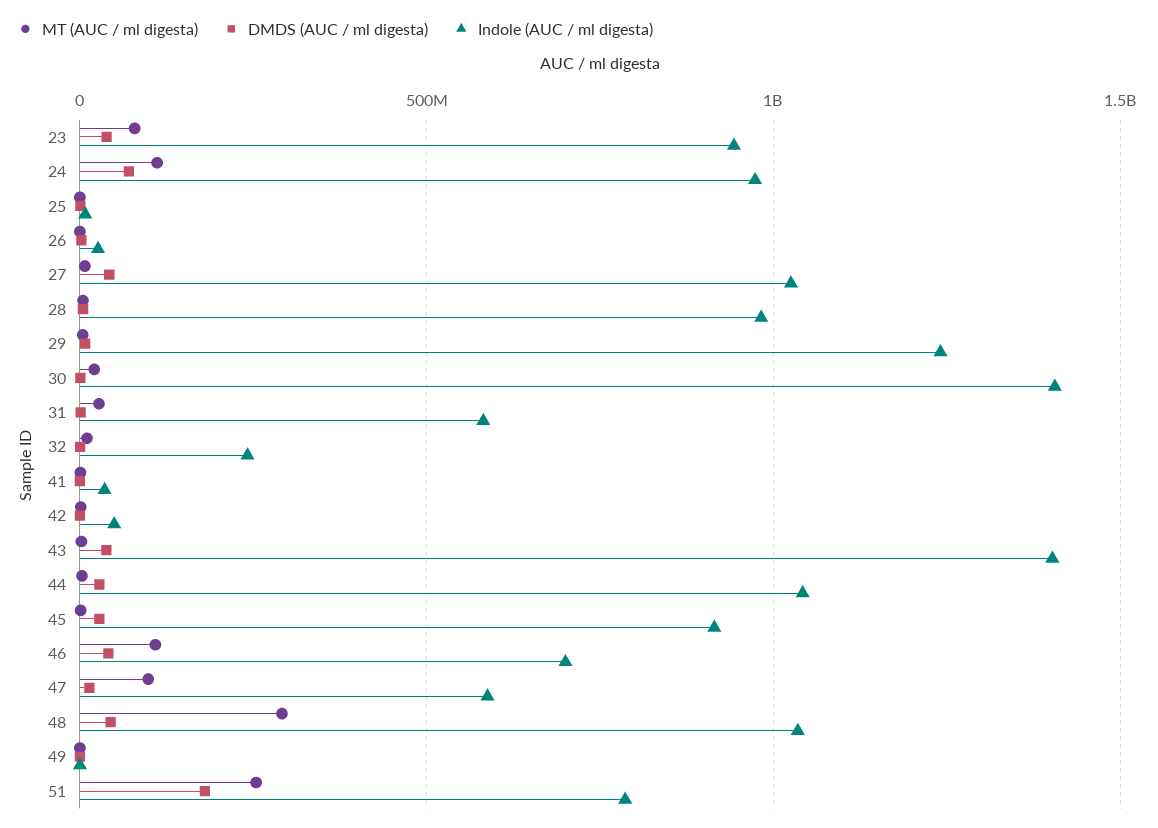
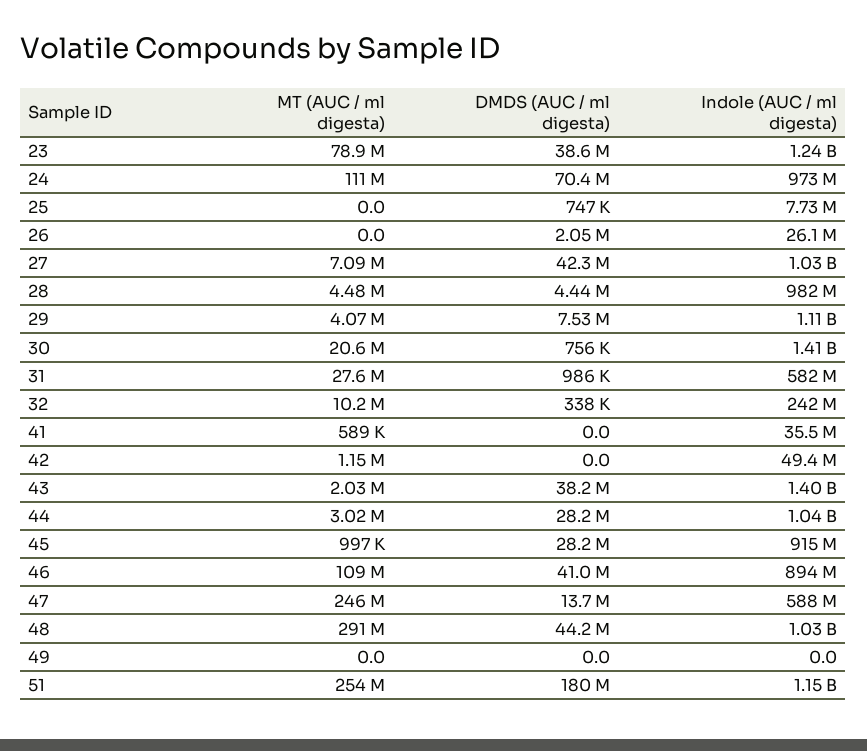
  {
    "MT (AUC / ml digesta)": {
      "23": 78900000,
      "24": 111000000,
      "25": 0,
      "26": 0,
      "27": 7090000,
      "28": 4480000,
      "29": 4070000,
      "30": 20600000,
      "31": 27600000,
      "32": 10200000,
      "41": 589000,
      "42": 1150000,
      "43": 2030000,
      "44": 3020000,
      "45": 997000,
      "46": 109000000,
-     "47": 100000000,
+     "47": 246000000,
      "48": 291000000,
      "49": 0,
      "51": 254000000
    },
    "DMDS (AUC / ml digesta)": {
      "23": 38600000,
      "24": 70400000,
      "25": 747000,
      "26": 2050000,
      "27": 42300000,
      "28": 4440000,
      "29": 7530000,
      "30": 756000,
      "31": 986000,
      "32": 338000,
      "41": 0,
      "42": 0,
      "43": 38200000,
      "44": 28200000,
      "45": 28200000,
      "46": 41000000,
      "47": 13700000,
      "48": 44200000,
      "49": 0,
      "51": 180000000
    },
    "Indole (AUC / ml digesta)": {
-     "23": 950000000,
+     "23": 1240000000,
      "24": 973000000,
      "25": 7730000,
      "26": 26100000,
      "27": 1030000000,
      "28": 982000000,
-     "29": 1250000000,
+     "29": 1110000000,
      "30": 1410000000,
      "31": 582000000,
      "32": 242000000,
      "41": 35500000,
      "42": 49400000,
      "43": 1400000000,
      "44": 1040000000,
      "45": 915000000,
-     "46": 700000000,
+     "46": 894000000,
      "47": 588000000,
      "48": 1030000000,
      "49": 0,
-     "51": 800000000
+     "51": 1150000000
    }
  }

